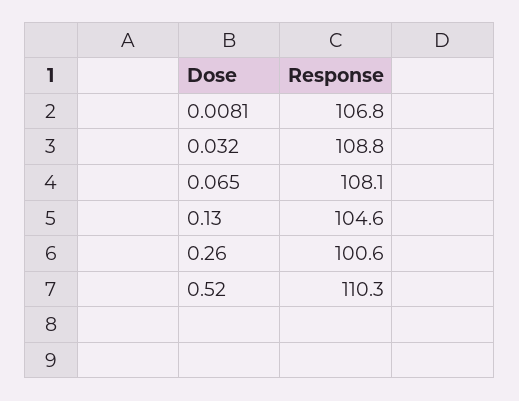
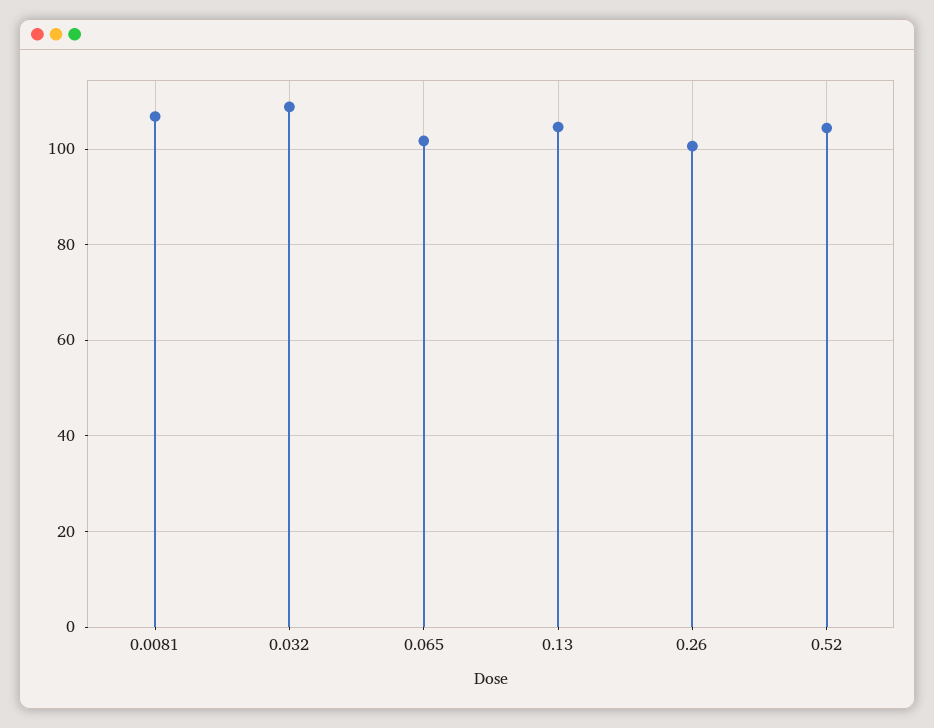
  {
    "0.0081": 106.8,
    "0.032": 108.8,
-   "0.065": 108.1,
+   "0.065": 102,
    "0.13": 104.6,
    "0.26": 100.6,
-   "0.52": 110.3
+   "0.52": 104
  }

